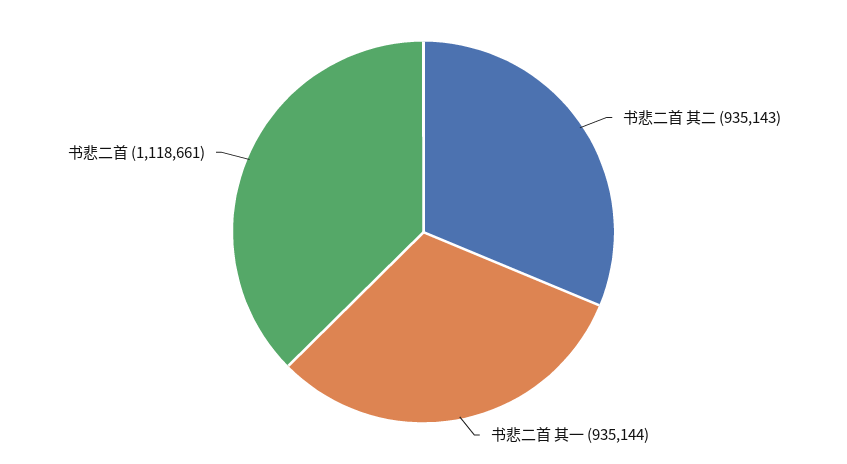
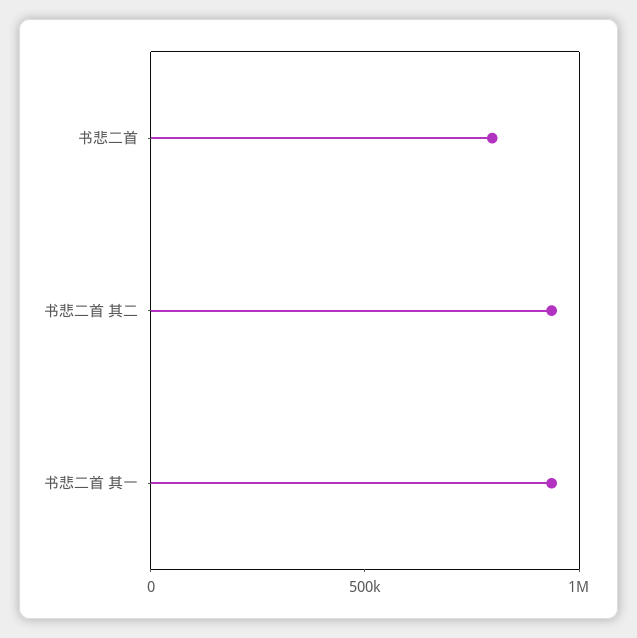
  {
    "书悲二首 其二": 935143,
    "书悲二首 其一": 935144,
-   "书悲二首": 1118661
+   "书悲二首": 800000
  }

